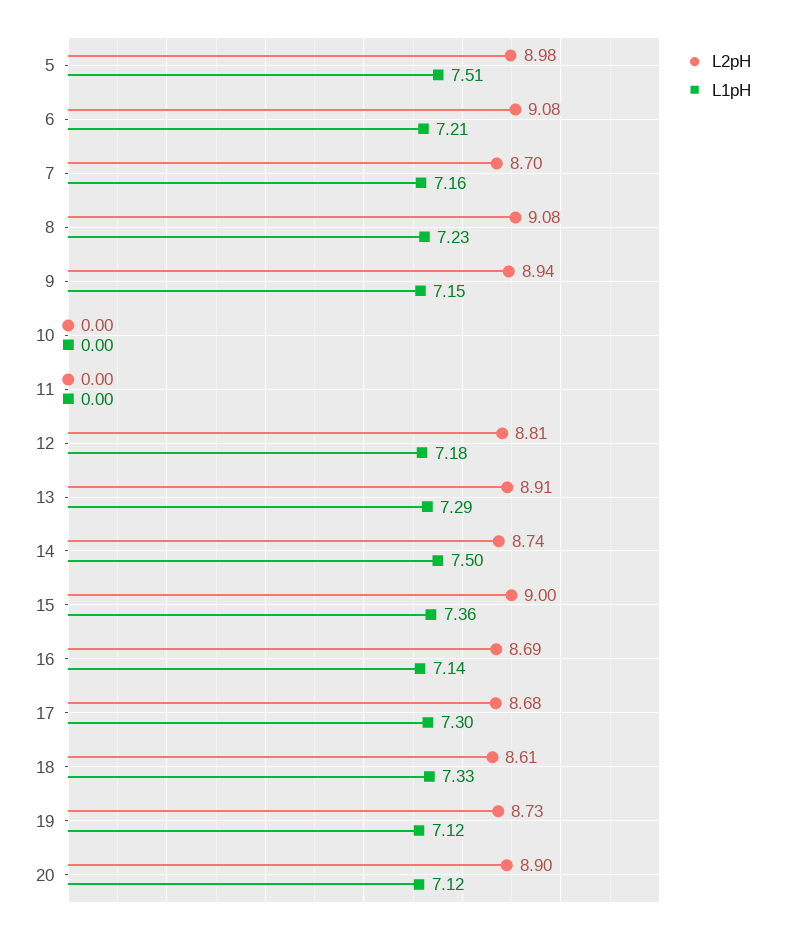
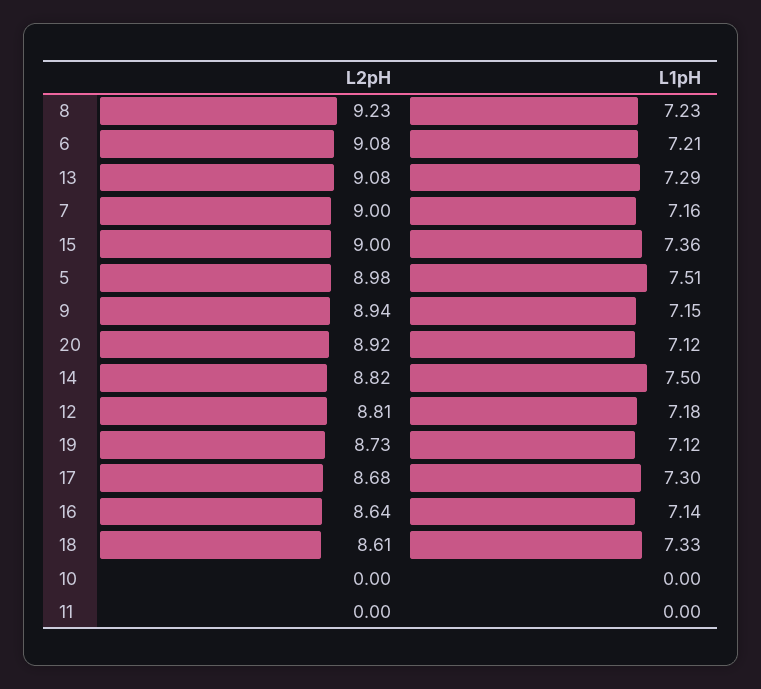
  {
    "L2pH": {
      "5": 8.98,
      "6": 9.08,
-     "7": 8.7,
+     "7": 9,
-     "8": 9.08,
+     "8": 9.23,
      "9": 8.94,
      "10": 0,
      "11": 0,
      "12": 8.81,
-     "13": 8.91,
+     "13": 9.08,
-     "14": 8.74,
+     "14": 8.82,
      "15": 9,
-     "16": 8.69,
+     "16": 8.64,
      "17": 8.68,
      "18": 8.61,
      "19": 8.73,
-     "20": 8.9
+     "20": 8.92
    },
    "L1pH": {
      "5": 7.51,
      "6": 7.21,
      "7": 7.16,
      "8": 7.23,
      "9": 7.15,
      "10": 0,
      "11": 0,
      "12": 7.18,
      "13": 7.29,
      "14": 7.5,
      "15": 7.36,
      "16": 7.14,
      "17": 7.3,
      "18": 7.33,
      "19": 7.12,
      "20": 7.12
    }
  }

